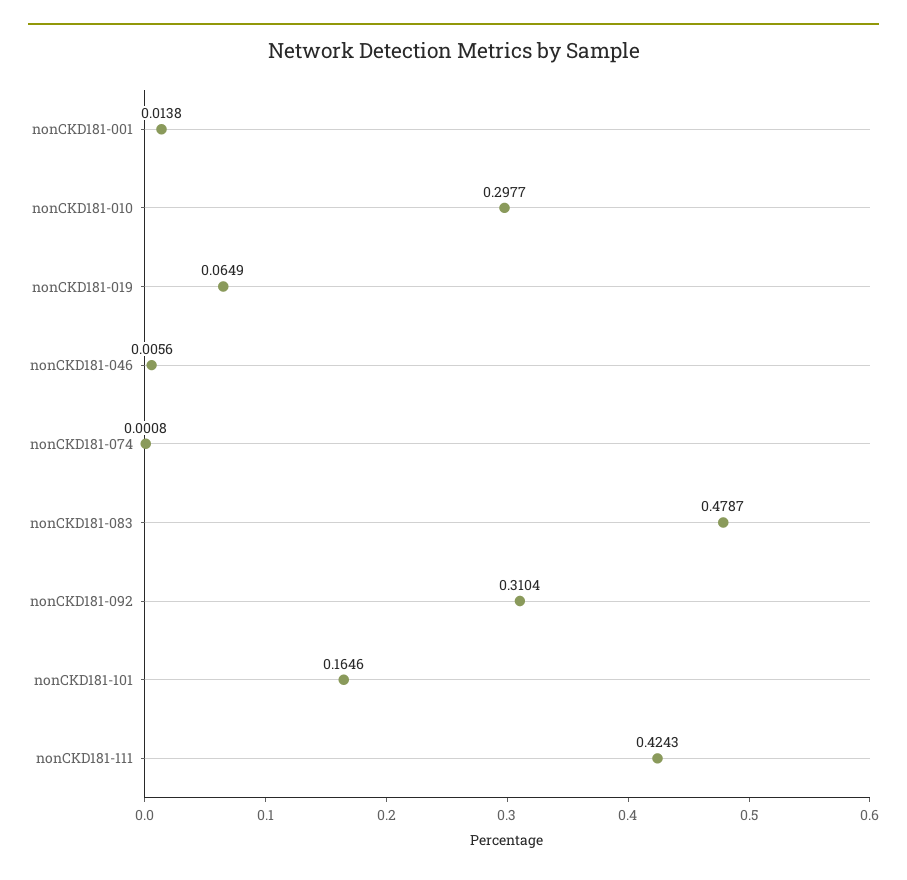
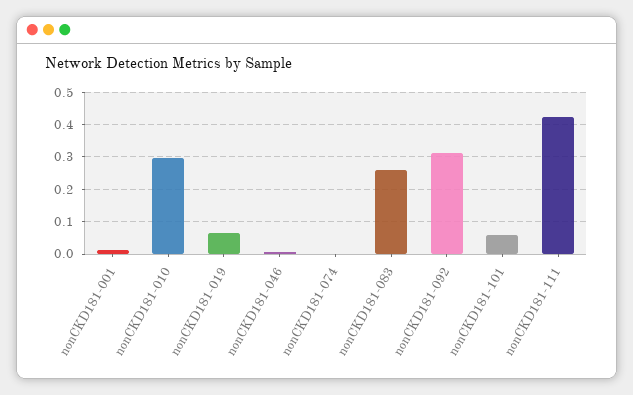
  {
    "nonCKD181-001": 0.0138,
    "nonCKD181-010": 0.2977,
    "nonCKD181-019": 0.0649,
    "nonCKD181-046": 0.0056,
    "nonCKD181-074": 0.0008,
-   "nonCKD181-083": 0.4787,
+   "nonCKD181-083": 0.26,
    "nonCKD181-092": 0.3104,
-   "nonCKD181-101": 0.1646,
+   "nonCKD181-101": 0.06,
    "nonCKD181-111": 0.4243
  }

